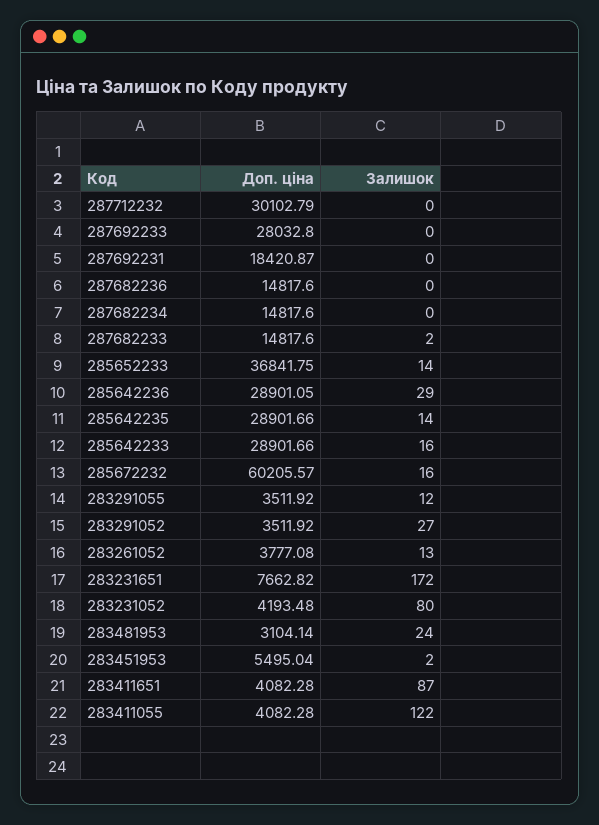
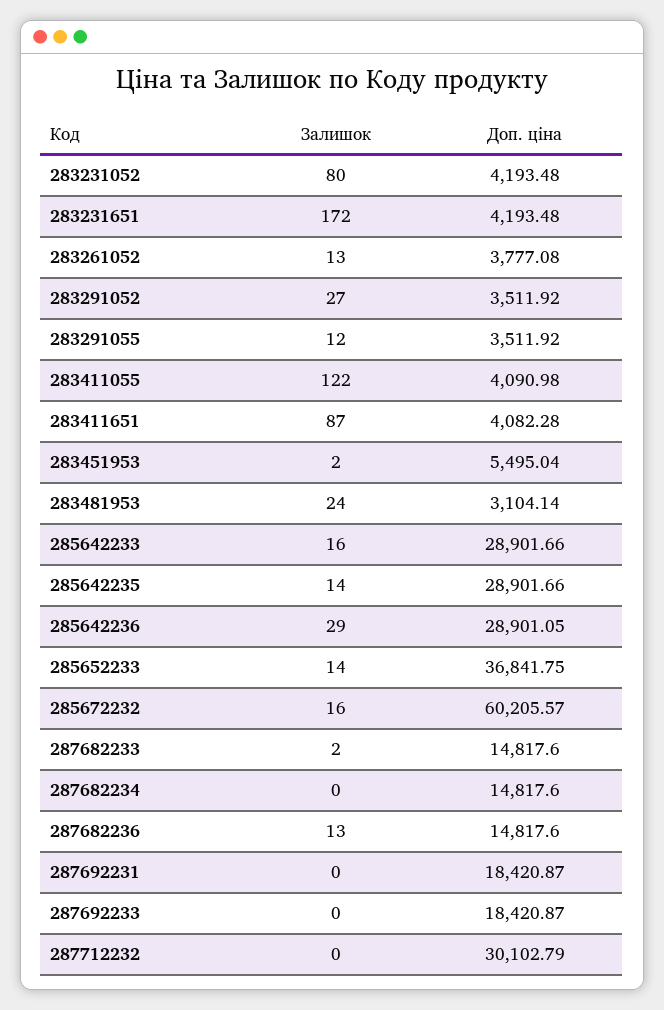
  {
    "Доп. ціна": {
      "287712232": 30102.79,
-     "287692233": 28032.8,
+     "287692233": 18420.87,
      "287692231": 18420.87,
      "287682236": 14817.6,
      "287682234": 14817.6,
      "287682233": 14817.6,
      "285652233": 36841.75,
      "285642236": 28901.05,
      "285642235": 28901.66,
      "285642233": 28901.66,
      "285672232": 60205.57,
      "283291055": 3511.92,
      "283291052": 3511.92,
      "283261052": 3777.08,
-     "283231651": 7662.82,
+     "283231651": 4193.48,
      "283231052": 4193.48,
      "283481953": 3104.14,
      "283451953": 5495.04,
      "283411651": 4082.28,
-     "283411055": 4082.28
+     "283411055": 4090.98
    },
    "Залишок": {
      "287712232": 0,
      "287692233": 0,
      "287692231": 0,
-     "287682236": 0,
+     "287682236": 13,
      "287682234": 0,
      "287682233": 2,
      "285652233": 14,
      "285642236": 29,
      "285642235": 14,
      "285642233": 16,
      "285672232": 16,
      "283291055": 12,
      "283291052": 27,
      "283261052": 13,
      "283231651": 172,
      "283231052": 80,
      "283481953": 24,
      "283451953": 2,
      "283411651": 87,
      "283411055": 122
    }
  }

